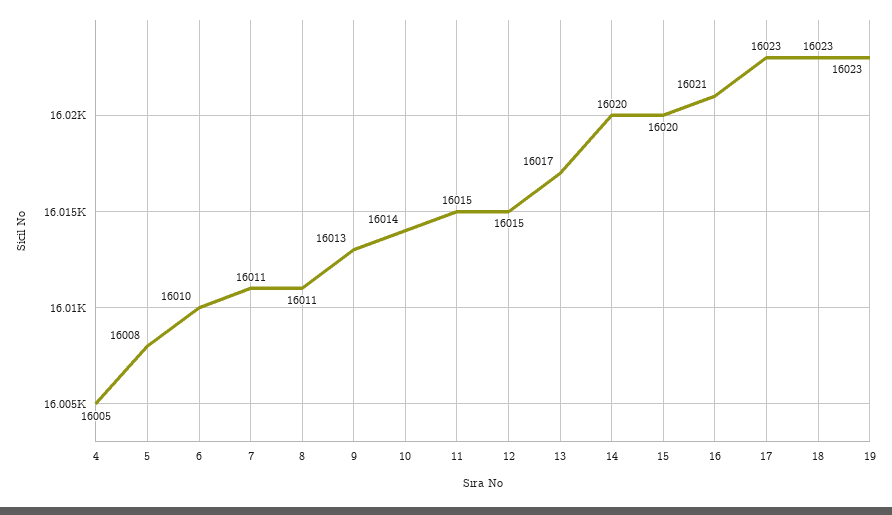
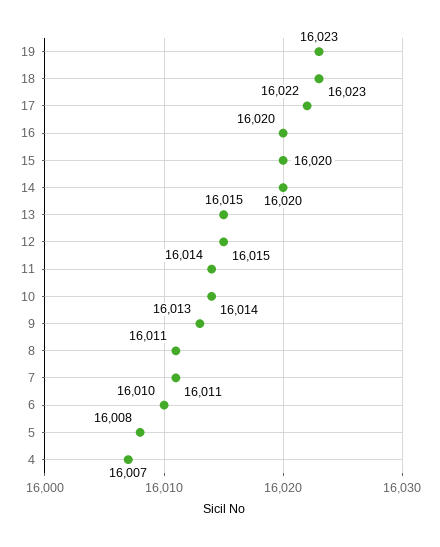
  {
-   "4": 16005,
+   "4": 16007,
    "5": 16008,
    "6": 16010,
    "7": 16011,
    "8": 16011,
    "9": 16013,
    "10": 16014,
-   "11": 16015,
+   "11": 16014,
    "12": 16015,
-   "13": 16017,
+   "13": 16015,
    "14": 16020,
    "15": 16020,
-   "16": 16021,
+   "16": 16020,
-   "17": 16023,
+   "17": 16022,
    "18": 16023,
    "19": 16023
  }

